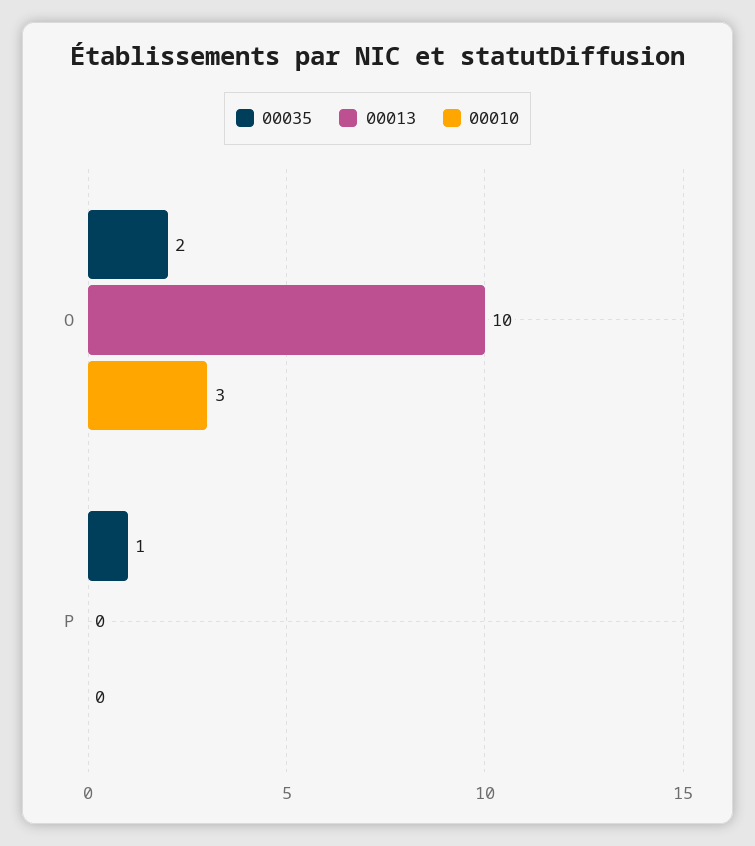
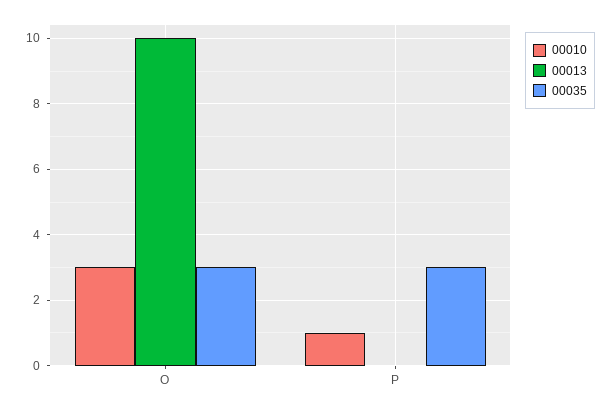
  {
    "00035": {
-     "O": 2,
+     "O": 3,
-     "P": 1
+     "P": 3
    },
    "00013": {
      "O": 10,
      "P": 0
    },
    "00010": {
      "O": 3,
-     "P": 0
+     "P": 1
    }
  }

